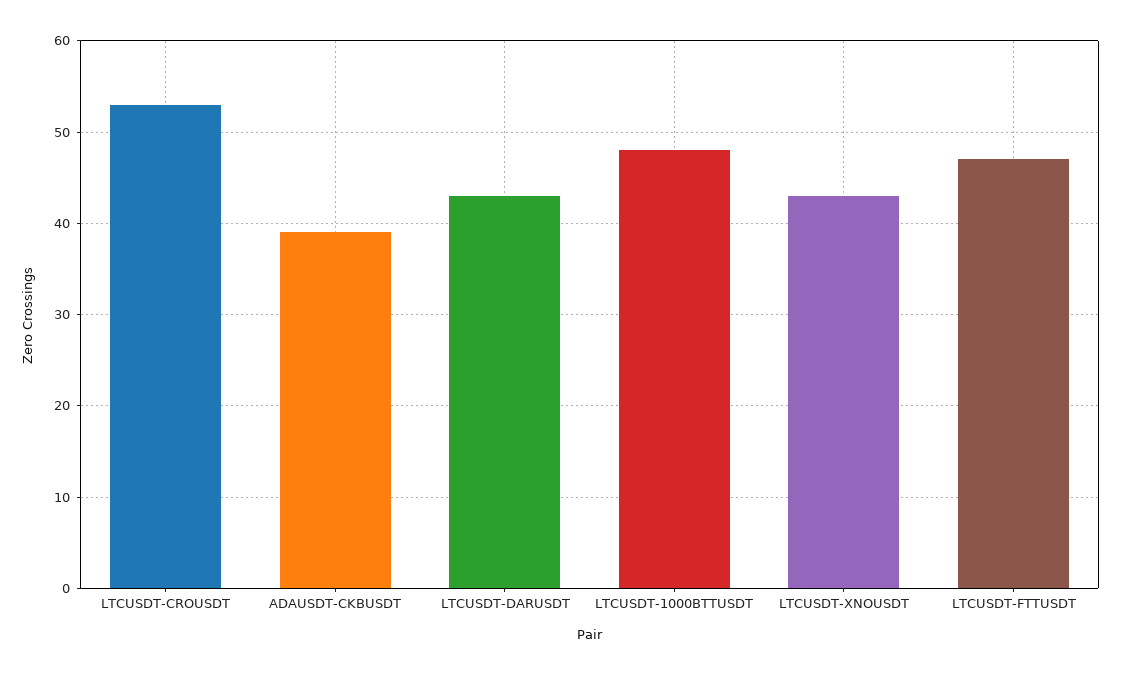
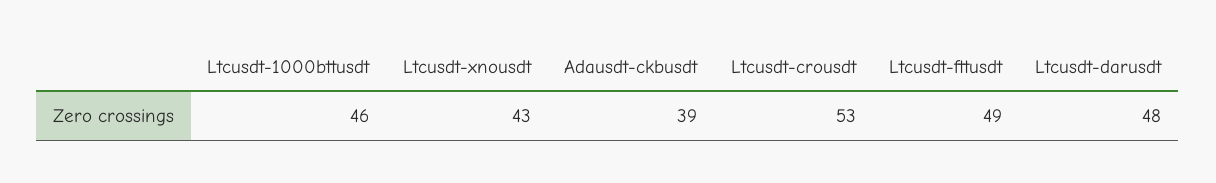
  {
    "LTCUSDT-CROUSDT": 53,
    "ADAUSDT-CKBUSDT": 39,
-   "LTCUSDT-DARUSDT": 43,
+   "LTCUSDT-DARUSDT": 48,
-   "LTCUSDT-1000BTTUSDT": 48,
+   "LTCUSDT-1000BTTUSDT": 46,
    "LTCUSDT-XNOUSDT": 43,
-   "LTCUSDT-FTTUSDT": 47
+   "LTCUSDT-FTTUSDT": 49
  }

